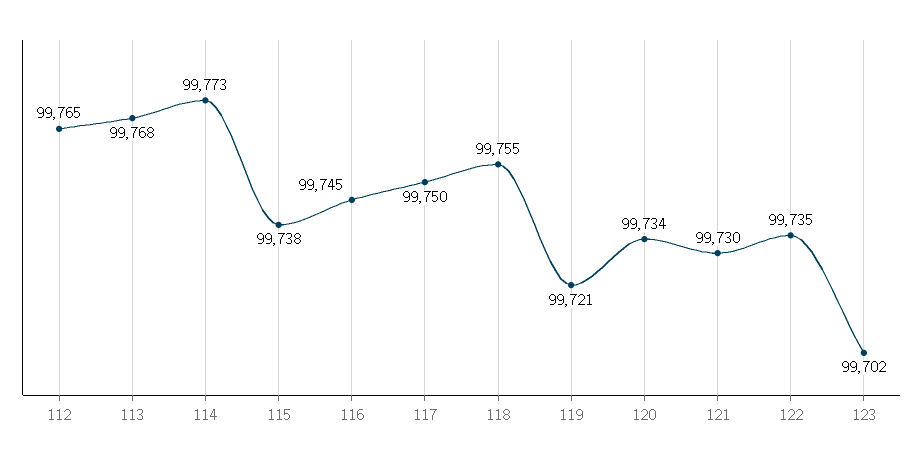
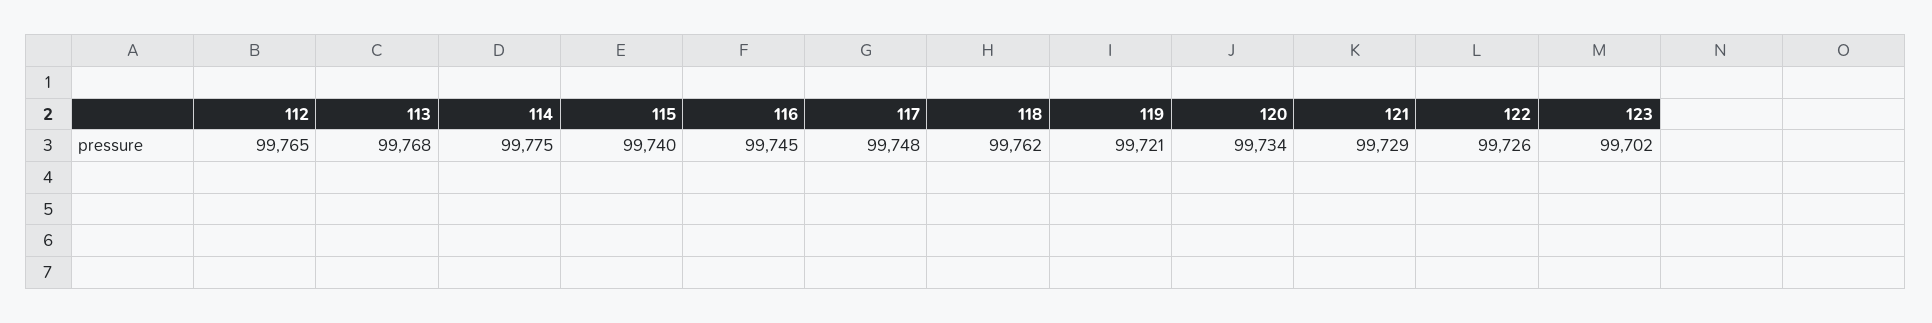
  {
    "112": 99765,
    "113": 99768,
-   "114": 99773,
+   "114": 99775,
-   "115": 99738,
+   "115": 99740,
    "116": 99745,
-   "117": 99750,
+   "117": 99748,
-   "118": 99755,
+   "118": 99762,
    "119": 99721,
    "120": 99734,
-   "121": 99730,
+   "121": 99729,
-   "122": 99735,
+   "122": 99726,
    "123": 99702
  }

